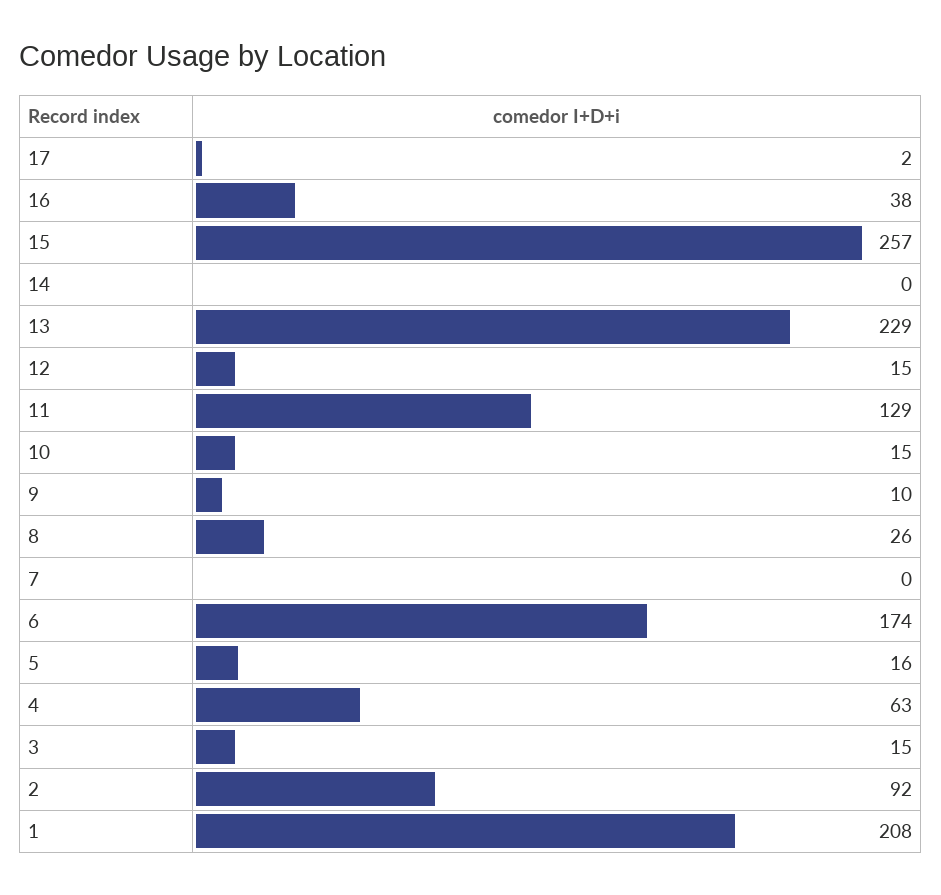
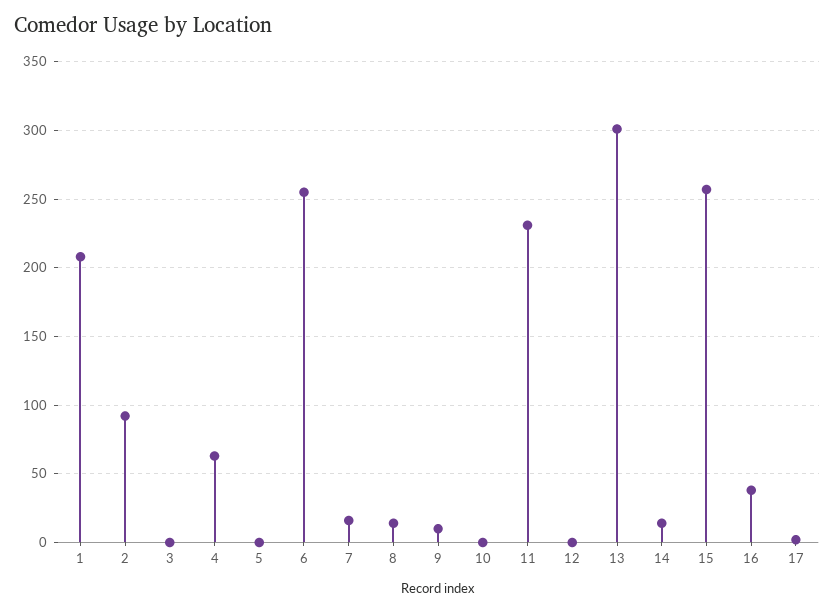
  {
    "17": 2,
    "16": 38,
    "15": 257,
-   "14": 0,
+   "14": 15,
-   "13": 229,
+   "13": 300,
-   "12": 15,
+   "12": 0,
-   "11": 129,
+   "11": 230,
-   "10": 15,
+   "10": 0,
    "9": 10,
-   "8": 26,
+   "8": 15,
-   "7": 0,
+   "7": 15,
-   "6": 174,
+   "6": 255,
-   "5": 16,
+   "5": 0,
    "4": 63,
-   "3": 15,
+   "3": 0,
    "2": 92,
    "1": 208
  }

